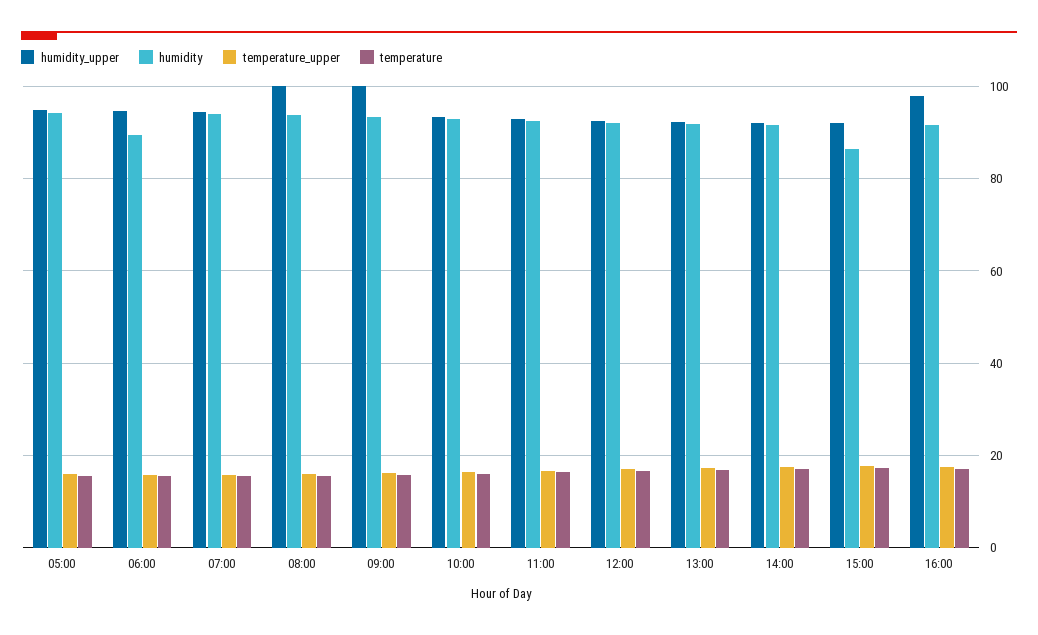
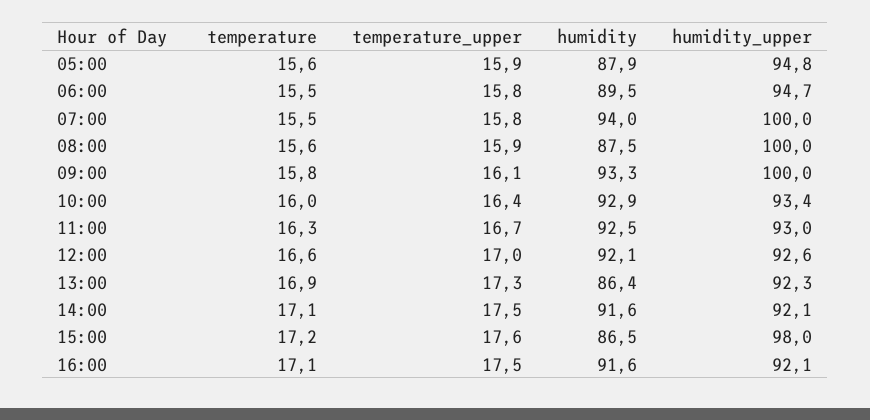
  {
    "humidity_upper": {
      "05:00": 94.8,
      "06:00": 94.7,
-     "07:00": 94,
+     "07:00": 100,
      "08:00": 100,
      "09:00": 100,
      "10:00": 93.4,
      "11:00": 93,
      "12:00": 92.6,
      "13:00": 92.3,
      "14:00": 92.1,
-     "15:00": 92,
+     "15:00": 98,
-     "16:00": 98
+     "16:00": 92.1
    },
    "humidity": {
-     "05:00": 94,
+     "05:00": 87.9,
      "06:00": 89.5,
      "07:00": 94,
-     "08:00": 94,
+     "08:00": 87.5,
      "09:00": 93.3,
      "10:00": 92.9,
      "11:00": 92.5,
      "12:00": 92.1,
-     "13:00": 92,
+     "13:00": 86.4,
      "14:00": 91.6,
      "15:00": 86.5,
      "16:00": 91.6
    },
    "temperature_upper": {
      "05:00": 15.9,
      "06:00": 15.8,
      "07:00": 15.8,
      "08:00": 15.9,
      "09:00": 16.1,
      "10:00": 16.4,
      "11:00": 16.7,
      "12:00": 17,
      "13:00": 17.3,
      "14:00": 17.5,
      "15:00": 17.6,
      "16:00": 17.5
    },
    "temperature": {
      "05:00": 15.6,
      "06:00": 15.5,
      "07:00": 15.5,
      "08:00": 15.6,
      "09:00": 15.8,
      "10:00": 16,
      "11:00": 16.3,
      "12:00": 16.6,
      "13:00": 16.9,
      "14:00": 17.1,
      "15:00": 17.2,
      "16:00": 17.1
    }
  }

